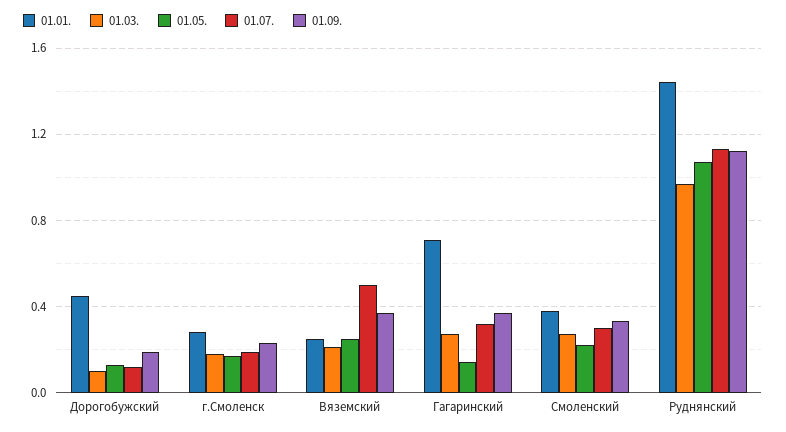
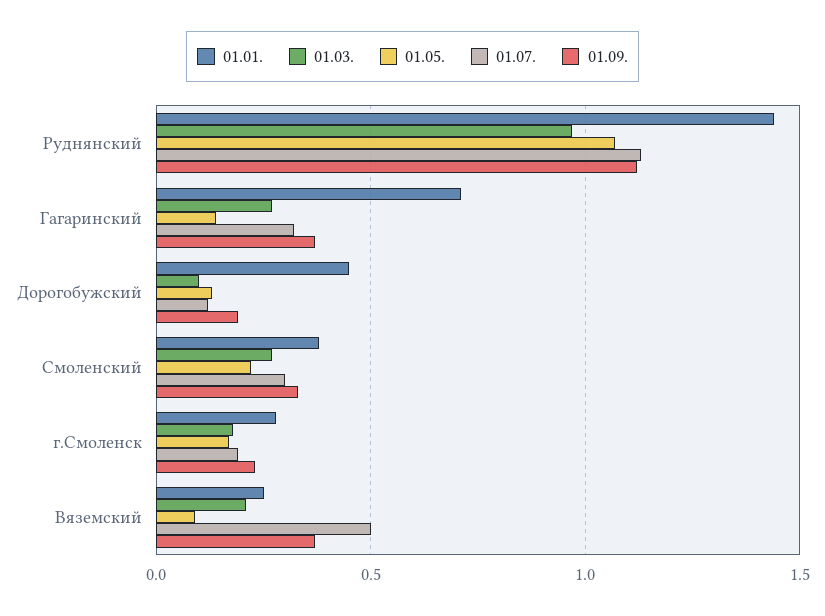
  {
    "01.01.": {
      "Дорогобужский": 0.45,
      "г.Смоленск": 0.3,
      "Вяземский": 0.25,
      "Гагаринский": 0.7,
      "Смоленский": 0.4,
      "Руднянский": 1.45
    },
    "01.03.": {
      "Дорогобужский": 0.1,
      "г.Смоленск": 0.2,
      "Вяземский": 0.2,
      "Гагаринский": 0.25,
      "Смоленский": 0.25,
      "Руднянский": 0.95
    },
    "01.05.": {
      "Дорогобужский": 0.15,
      "г.Смоленск": 0.15,
-     "Вяземский": 0.25,
+     "Вяземский": 0.1,
      "Гагаринский": 0.15,
      "Смоленский": 0.2,
      "Руднянский": 1.05
    },
    "01.07.": {
      "Дорогобужский": 0.1,
      "г.Смоленск": 0.2,
      "Вяземский": 0.5,
      "Гагаринский": 0.3,
      "Смоленский": 0.3,
      "Руднянский": 1.15
    },
    "01.09.": {
      "Дорогобужский": 0.2,
      "г.Смоленск": 0.25,
      "Вяземский": 0.35,
      "Гагаринский": 0.35,
      "Смоленский": 0.35,
      "Руднянский": 1.1
    }
  }

